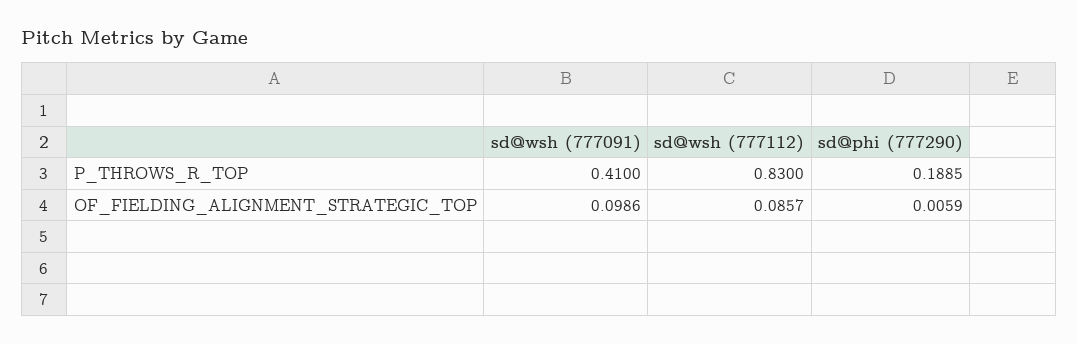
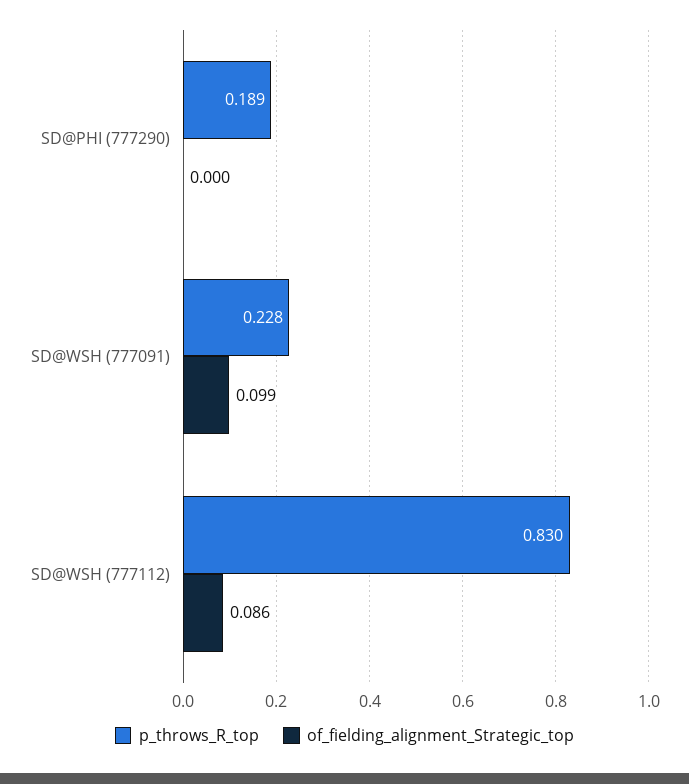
  {
    "P_THROWS_R_TOP": {
-     "sd@wsh (777091)": 0.41,
+     "sd@wsh (777091)": 0.228,
      "sd@wsh (777112)": 0.83,
      "sd@phi (777290)": 0.1885
    },
    "OF_FIELDING_ALIGNMENT_STRATEGIC_TOP": {
      "sd@wsh (777091)": 0.0986,
      "sd@wsh (777112)": 0.0857,
-     "sd@phi (777290)": 0.0059
+     "sd@phi (777290)": 0
    }
  }

